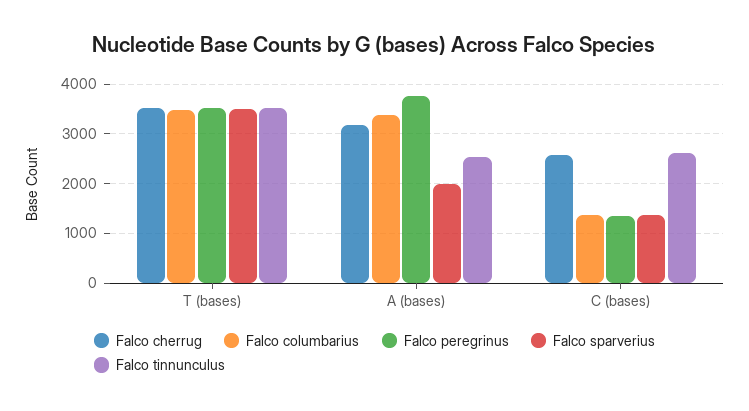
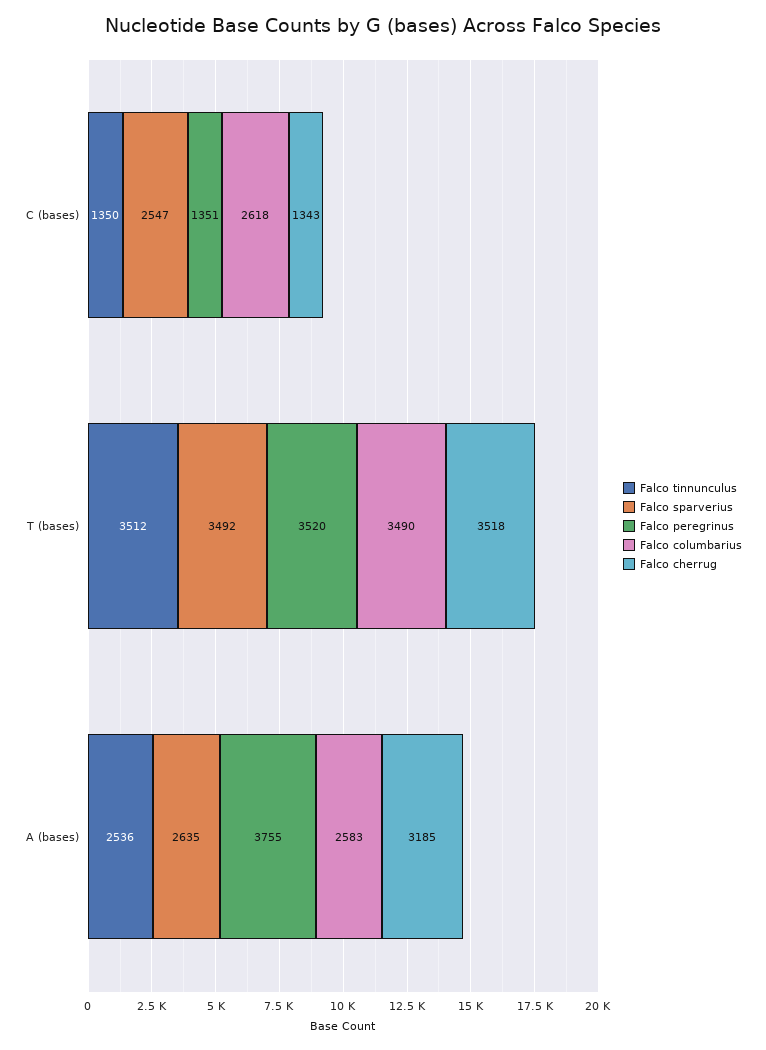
  {
    "Falco cherrug": {
      "T (bases)": 3518,
      "A (bases)": 3185,
-     "C (bases)": 2600
+     "C (bases)": 1343
    },
    "Falco columbarius": {
      "T (bases)": 3490,
-     "A (bases)": 3400,
+     "A (bases)": 2583,
-     "C (bases)": 1400
+     "C (bases)": 2618
    },
    "Falco peregrinus": {
      "T (bases)": 3520,
      "A (bases)": 3755,
      "C (bases)": 1351
    },
    "Falco sparverius": {
      "T (bases)": 3492,
-     "A (bases)": 2000,
+     "A (bases)": 2635,
-     "C (bases)": 1400
+     "C (bases)": 2547
    },
    "Falco tinnunculus": {
      "T (bases)": 3512,
      "A (bases)": 2536,
-     "C (bases)": 2600
+     "C (bases)": 1350
    }
  }

